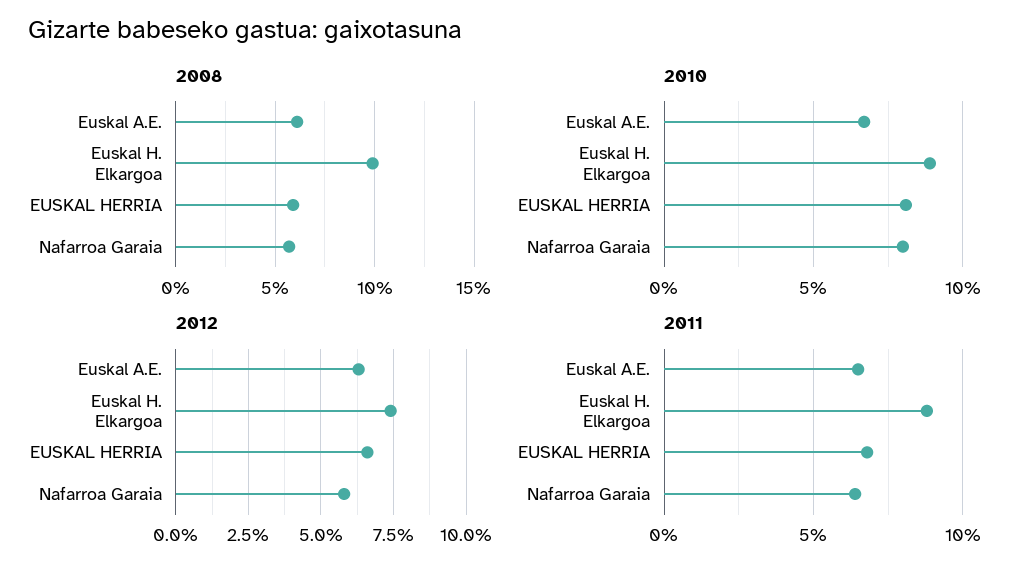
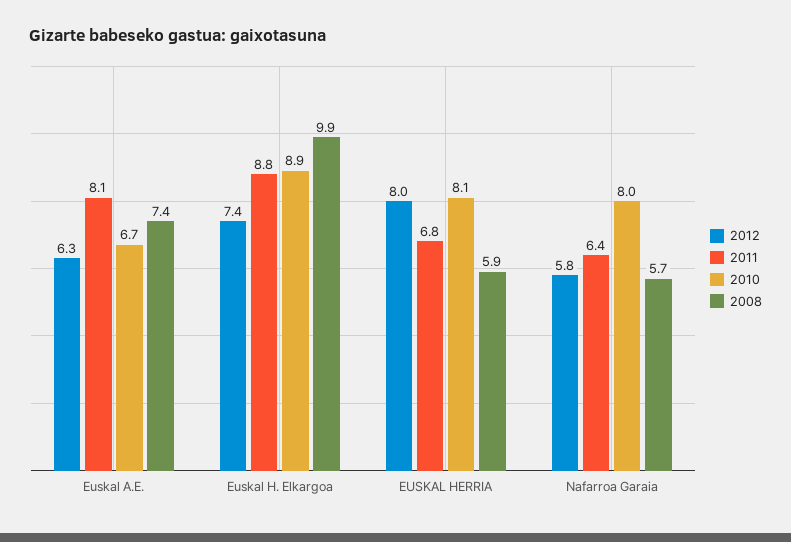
  {
    "2008": {
-     "Euskal A.E.": 6,
+     "Euskal A.E.": 7.4,
      "Euskal H. Elkargoa": 9.9,
      "EUSKAL HERRIA": 5.9,
      "Nafarroa Garaia": 5.7
    },
    "2010": {
      "Euskal A.E.": 6.7,
      "Euskal H. Elkargoa": 8.9,
      "EUSKAL HERRIA": 8.1,
      "Nafarroa Garaia": 8
    },
    "2012": {
      "Euskal A.E.": 6.3,
      "Euskal H. Elkargoa": 7.4,
-     "EUSKAL HERRIA": 6.5,
+     "EUSKAL HERRIA": 8,
      "Nafarroa Garaia": 5.8
    },
    "2011": {
-     "Euskal A.E.": 6.5,
+     "Euskal A.E.": 8.1,
      "Euskal H. Elkargoa": 8.8,
      "EUSKAL HERRIA": 6.8,
      "Nafarroa Garaia": 6.4
    }
  }

